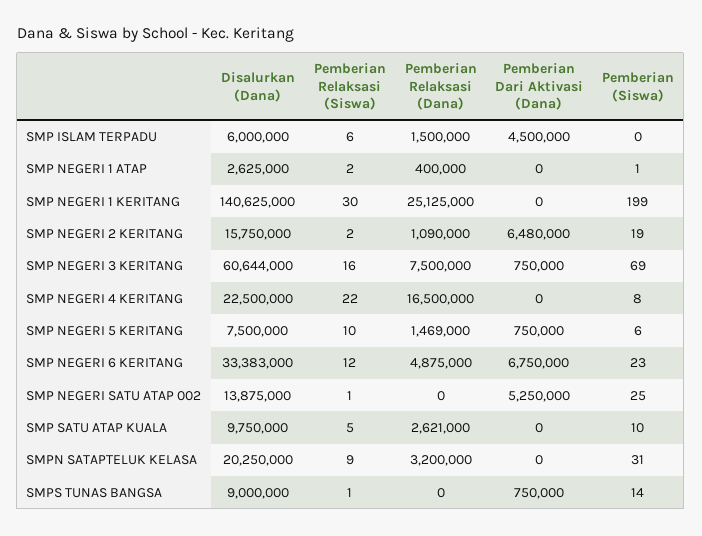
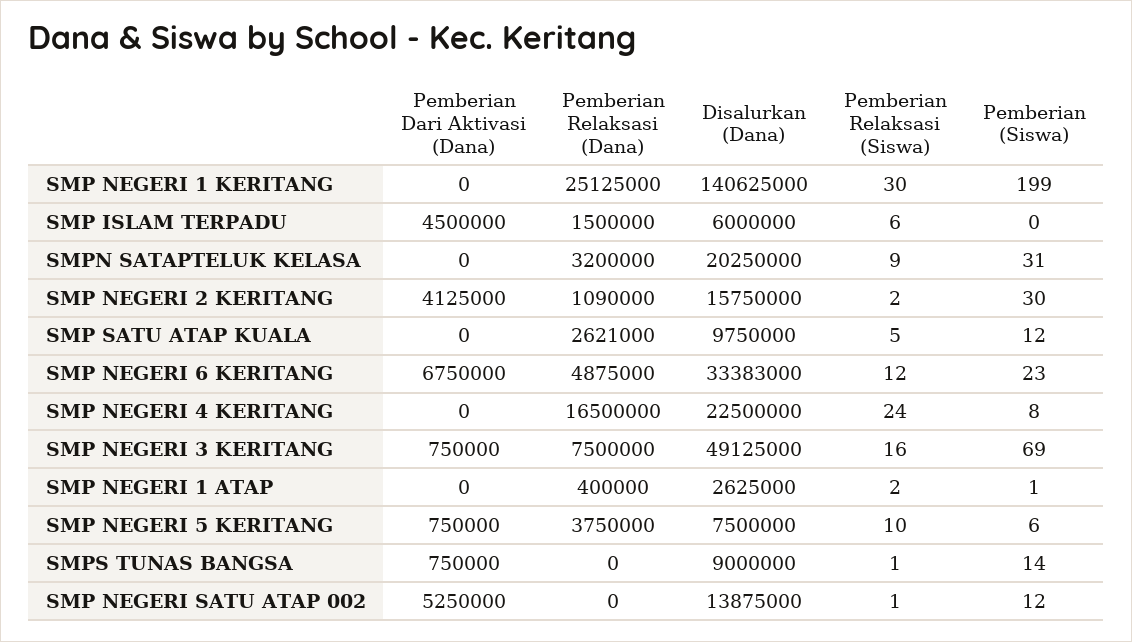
  {
    "Disalurkan (Dana)": {
      "SMP ISLAM TERPADU": 6000000,
      "SMP NEGERI 1 ATAP": 2625000,
      "SMP NEGERI 1 KERITANG": 140625000,
      "SMP NEGERI 2 KERITANG": 15750000,
-     "SMP NEGERI 3 KERITANG": 60644000,
+     "SMP NEGERI 3 KERITANG": 49125000,
      "SMP NEGERI 4 KERITANG": 22500000,
      "SMP NEGERI 5 KERITANG": 7500000,
      "SMP NEGERI 6 KERITANG": 33383000,
      "SMP NEGERI SATU ATAP 002": 13875000,
      "SMP SATU ATAP KUALA": 9750000,
      "SMPN SATAPTELUK KELASA": 20250000,
      "SMPS TUNAS BANGSA": 9000000
    },
    "Pemberian Relaksasi (Siswa)": {
      "SMP ISLAM TERPADU": 6,
      "SMP NEGERI 1 ATAP": 2,
      "SMP NEGERI 1 KERITANG": 30,
      "SMP NEGERI 2 KERITANG": 2,
      "SMP NEGERI 3 KERITANG": 16,
-     "SMP NEGERI 4 KERITANG": 22,
+     "SMP NEGERI 4 KERITANG": 24,
      "SMP NEGERI 5 KERITANG": 10,
      "SMP NEGERI 6 KERITANG": 12,
      "SMP NEGERI SATU ATAP 002": 1,
      "SMP SATU ATAP KUALA": 5,
      "SMPN SATAPTELUK KELASA": 9,
      "SMPS TUNAS BANGSA": 1
    },
    "Pemberian Relaksasi (Dana)": {
      "SMP ISLAM TERPADU": 1500000,
      "SMP NEGERI 1 ATAP": 400000,
      "SMP NEGERI 1 KERITANG": 25125000,
      "SMP NEGERI 2 KERITANG": 1090000,
      "SMP NEGERI 3 KERITANG": 7500000,
      "SMP NEGERI 4 KERITANG": 16500000,
-     "SMP NEGERI 5 KERITANG": 1469000,
+     "SMP NEGERI 5 KERITANG": 3750000,
      "SMP NEGERI 6 KERITANG": 4875000,
      "SMP NEGERI SATU ATAP 002": 0,
      "SMP SATU ATAP KUALA": 2621000,
      "SMPN SATAPTELUK KELASA": 3200000,
      "SMPS TUNAS BANGSA": 0
    },
    "Pemberian Dari Aktivasi (Dana)": {
      "SMP ISLAM TERPADU": 4500000,
      "SMP NEGERI 1 ATAP": 0,
      "SMP NEGERI 1 KERITANG": 0,
-     "SMP NEGERI 2 KERITANG": 6480000,
+     "SMP NEGERI 2 KERITANG": 4125000,
      "SMP NEGERI 3 KERITANG": 750000,
      "SMP NEGERI 4 KERITANG": 0,
      "SMP NEGERI 5 KERITANG": 750000,
      "SMP NEGERI 6 KERITANG": 6750000,
      "SMP NEGERI SATU ATAP 002": 5250000,
      "SMP SATU ATAP KUALA": 0,
      "SMPN SATAPTELUK KELASA": 0,
      "SMPS TUNAS BANGSA": 750000
    },
    "Pemberian (Siswa)": {
      "SMP ISLAM TERPADU": 0,
      "SMP NEGERI 1 ATAP": 1,
      "SMP NEGERI 1 KERITANG": 199,
-     "SMP NEGERI 2 KERITANG": 19,
+     "SMP NEGERI 2 KERITANG": 30,
      "SMP NEGERI 3 KERITANG": 69,
      "SMP NEGERI 4 KERITANG": 8,
      "SMP NEGERI 5 KERITANG": 6,
      "SMP NEGERI 6 KERITANG": 23,
-     "SMP NEGERI SATU ATAP 002": 25,
+     "SMP NEGERI SATU ATAP 002": 12,
-     "SMP SATU ATAP KUALA": 10,
+     "SMP SATU ATAP KUALA": 12,
      "SMPN SATAPTELUK KELASA": 31,
      "SMPS TUNAS BANGSA": 14
    }
  }

